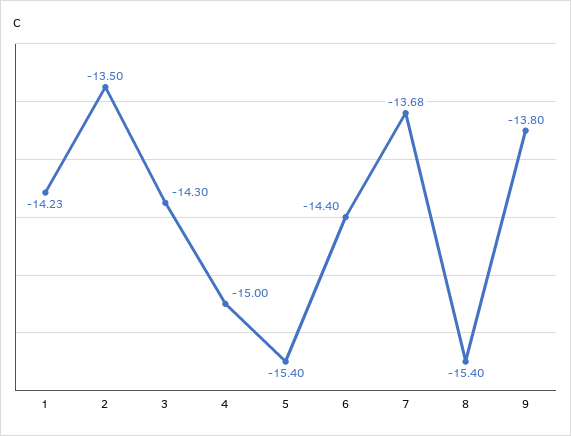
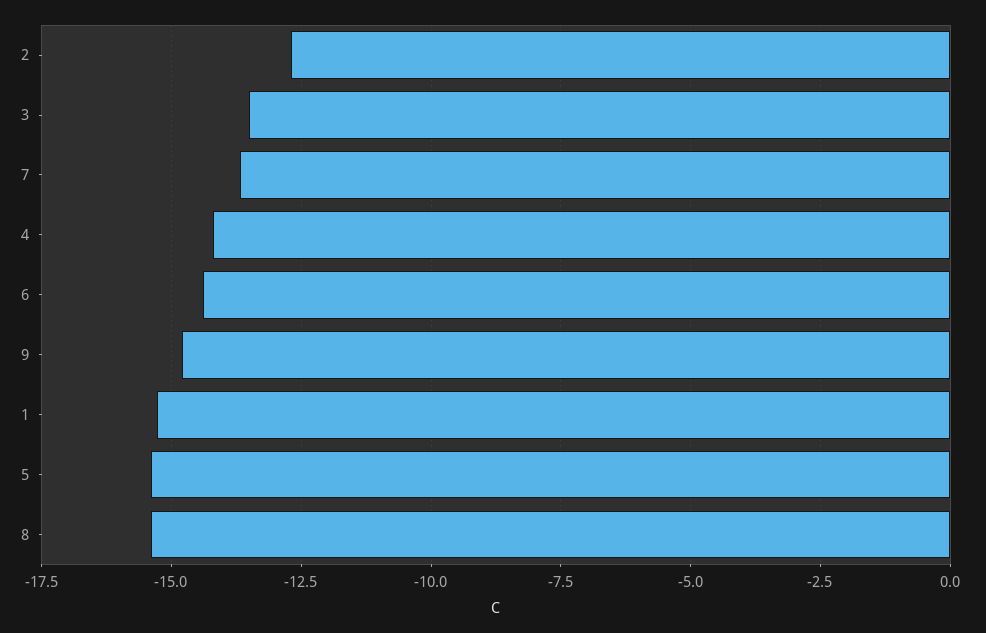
  {
-   "1": -14.23,
+   "1": -15.25,
-   "2": -13.5,
+   "2": -12.75,
-   "3": -14.3,
+   "3": -13.5,
-   "4": -15,
+   "4": -14.25,
    "5": -15.4,
    "6": -14.4,
    "7": -13.68,
    "8": -15.4,
-   "9": -13.8
+   "9": -14.75
  }

